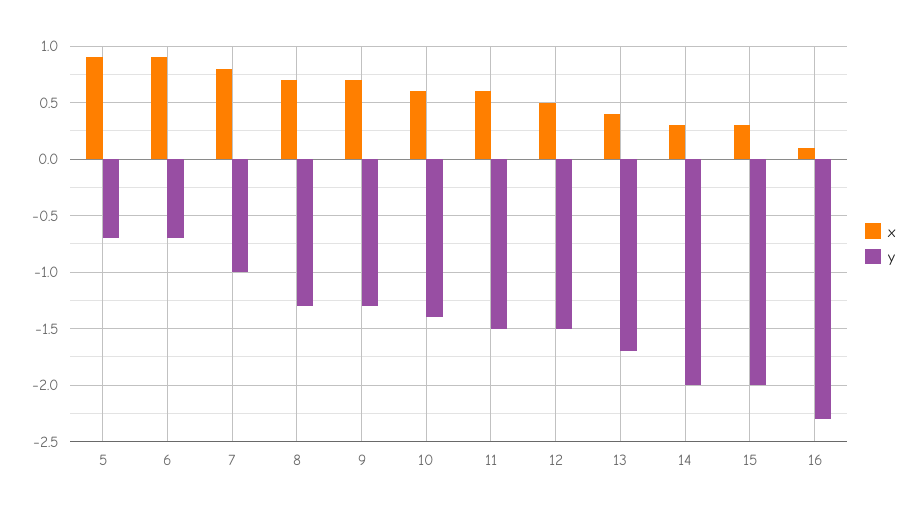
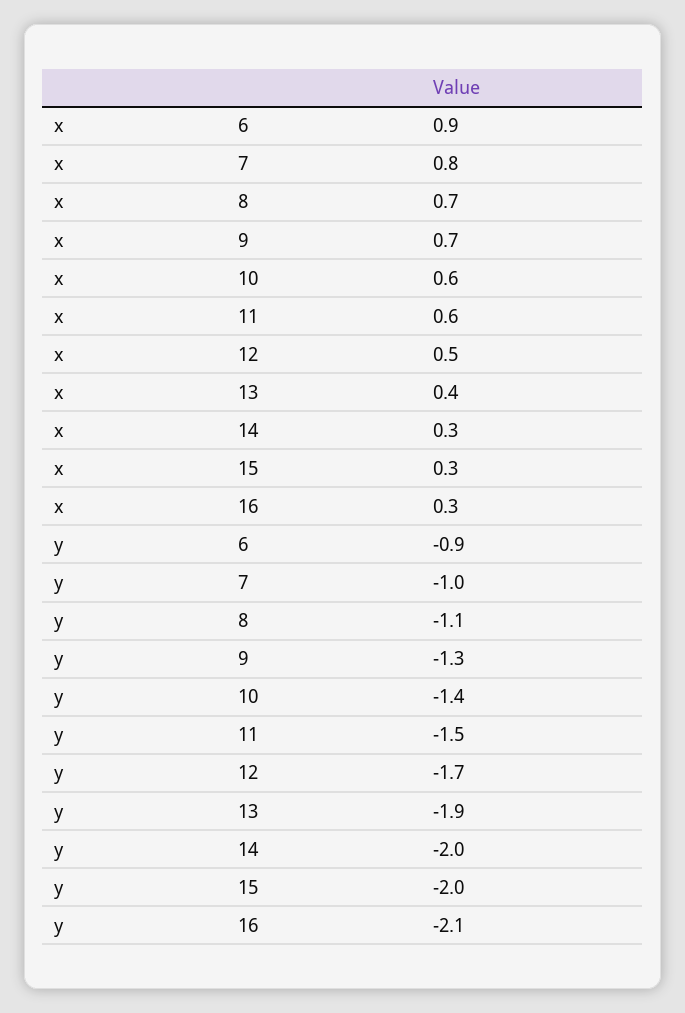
  {
    "x": {
-     "5": 0.9,
      "6": 0.9,
      "7": 0.8,
      "8": 0.7,
      "9": 0.7,
      "10": 0.6,
      "11": 0.6,
      "12": 0.5,
      "13": 0.4,
      "14": 0.3,
      "15": 0.3,
-     "16": 0.1
+     "16": 0.3
    },
    "y": {
-     "5": -0.7,
-     "6": -0.7,
+     "6": -0.9,
      "7": -1,
-     "8": -1.3,
+     "8": -1.1,
      "9": -1.3,
      "10": -1.4,
      "11": -1.5,
-     "12": -1.5,
+     "12": -1.7,
-     "13": -1.7,
+     "13": -1.9,
      "14": -2,
      "15": -2,
-     "16": -2.3
+     "16": -2.1
    }
  }

